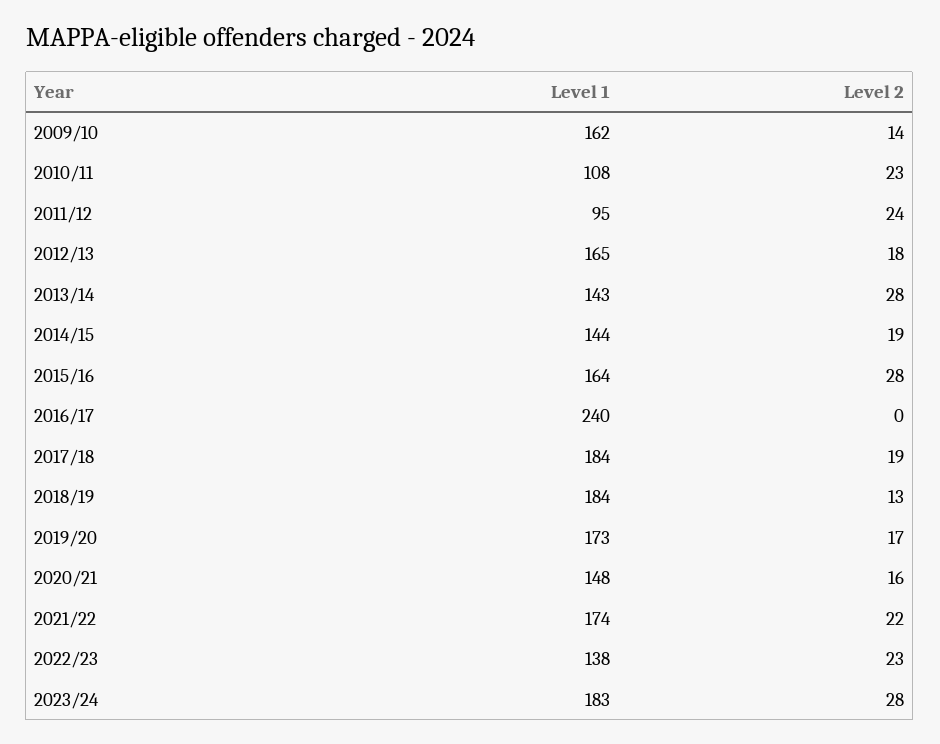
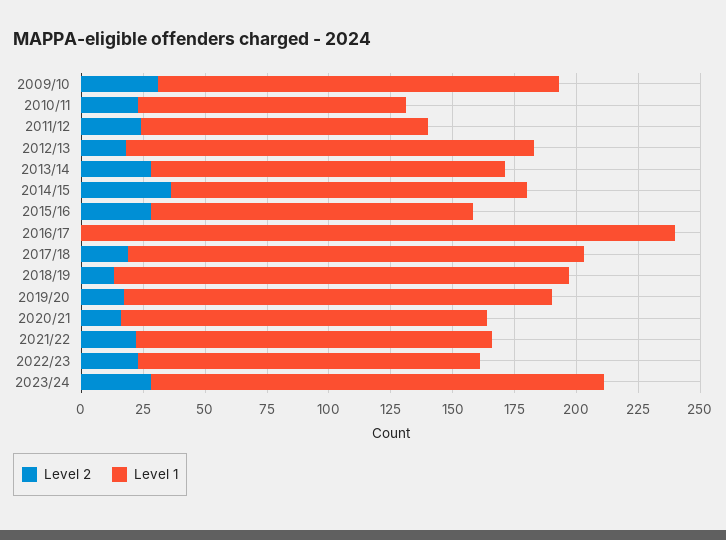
  {
    "Level 1": {
      "2009/10": 162,
      "2010/11": 108,
-     "2011/12": 95,
+     "2011/12": 115,
      "2012/13": 165,
      "2013/14": 143,
      "2014/15": 144,
-     "2015/16": 164,
+     "2015/16": 130,
      "2016/17": 240,
      "2017/18": 184,
      "2018/19": 184,
      "2019/20": 173,
      "2020/21": 148,
-     "2021/22": 174,
+     "2021/22": 145,
      "2022/23": 138,
      "2023/24": 183
    },
    "Level 2": {
-     "2009/10": 14,
+     "2009/10": 30,
      "2010/11": 23,
      "2011/12": 24,
      "2012/13": 18,
      "2013/14": 28,
-     "2014/15": 19,
+     "2014/15": 35,
      "2015/16": 28,
      "2016/17": 0,
      "2017/18": 19,
      "2018/19": 13,
      "2019/20": 17,
      "2020/21": 16,
      "2021/22": 22,
      "2022/23": 23,
      "2023/24": 28
    }
  }

